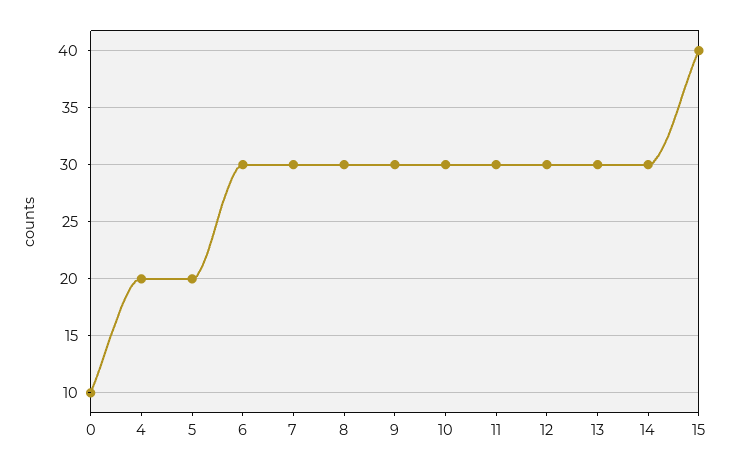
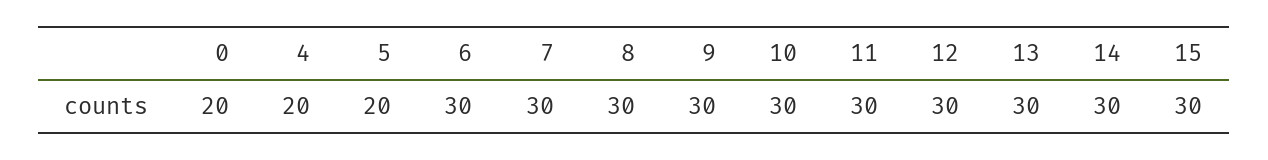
  {
-   "0": 10,
+   "0": 20,
    "4": 20,
    "5": 20,
    "6": 30,
    "7": 30,
    "8": 30,
    "9": 30,
    "10": 30,
    "11": 30,
    "12": 30,
    "13": 30,
    "14": 30,
-   "15": 40
+   "15": 30
  }

